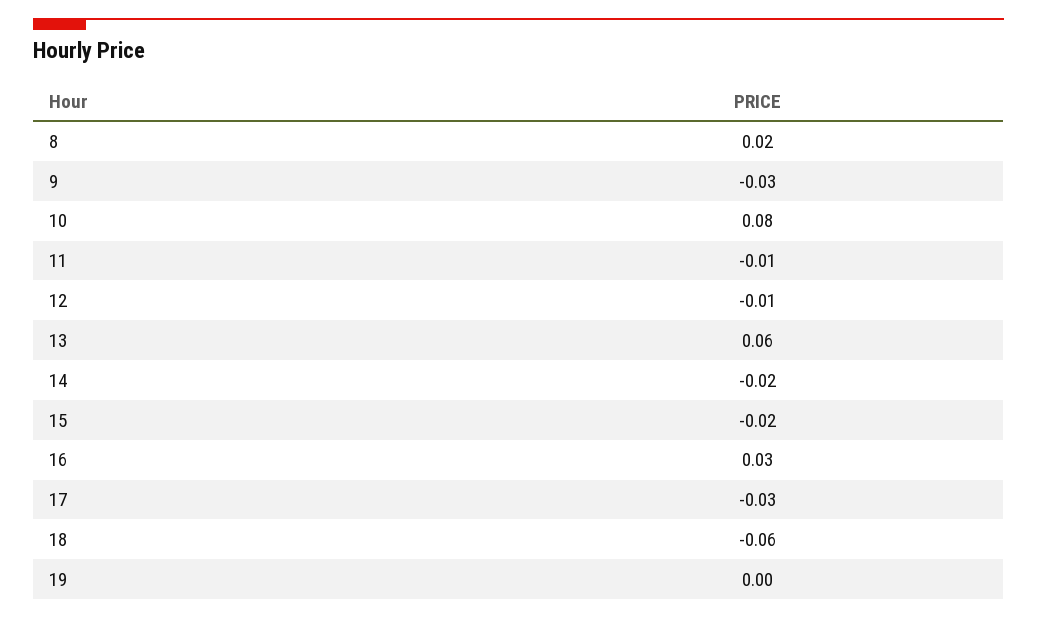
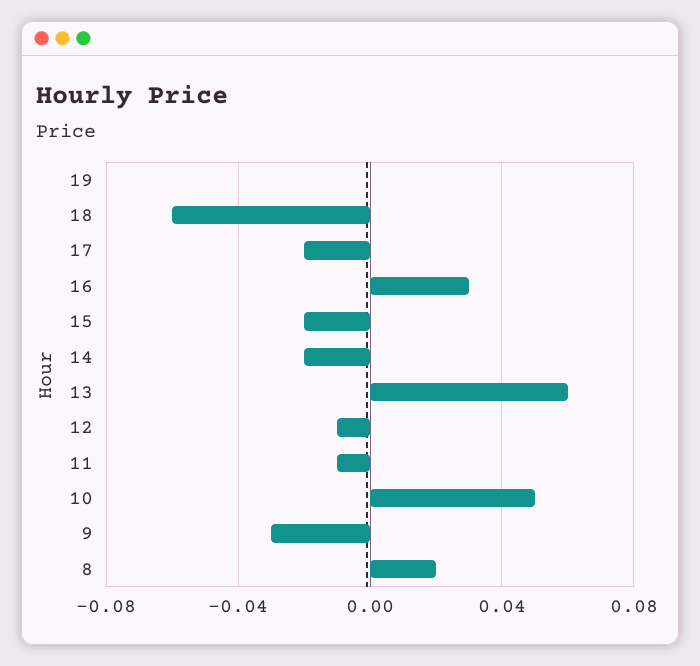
  {
    "8": 0.02,
    "9": -0.03,
-   "10": 0.08,
+   "10": 0.05,
    "11": -0.01,
    "12": -0.01,
    "13": 0.06,
    "14": -0.02,
    "15": -0.02,
    "16": 0.03,
-   "17": -0.03,
+   "17": -0.02,
    "18": -0.06,
    "19": 0
  }

